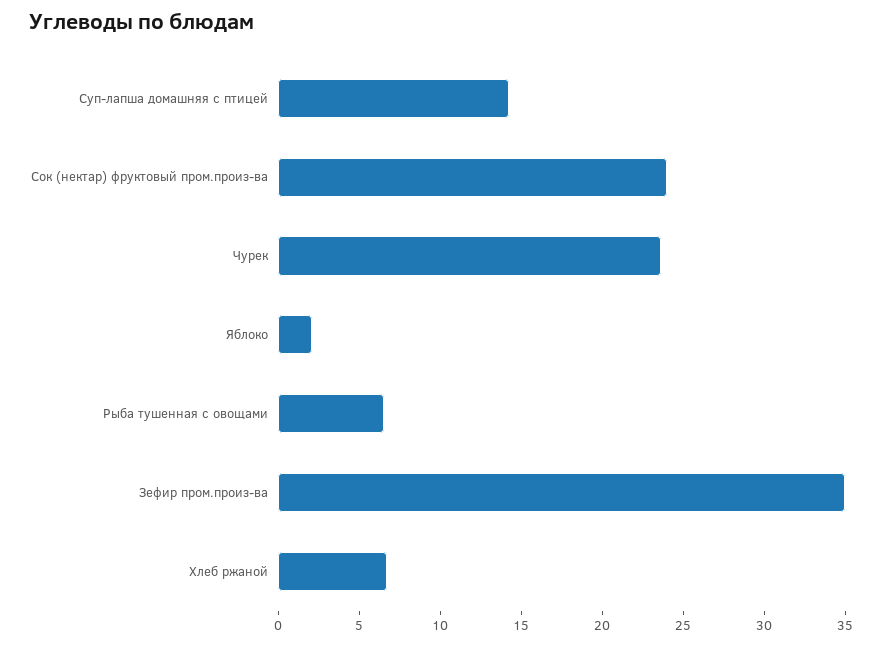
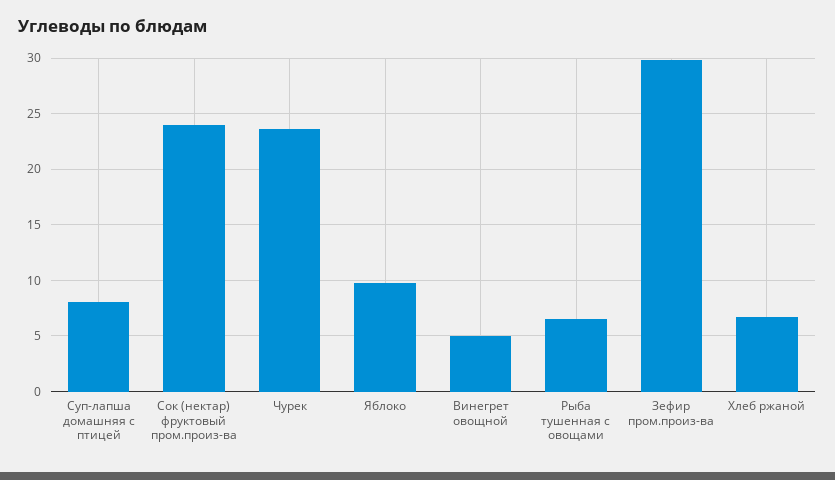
  {
-   "Суп-лапша домашняя с птицей": 14,
+   "Суп-лапша домашняя с птицей": 8,
    "Сок (нектар) фруктовый пром.произ-ва": 24,
    "Чурек": 24,
-   "Яблоко": 2,
+   "Яблоко": 10,
    "Рыба тушенная с овощами": 7,
-   "Зефир пром.произ-ва": 35,
+   "Зефир пром.произ-ва": 30,
-   "Хлеб ржаной": 7
+   "Хлеб ржаной": 7,
+   "Винегрет овощной": 5
  }

